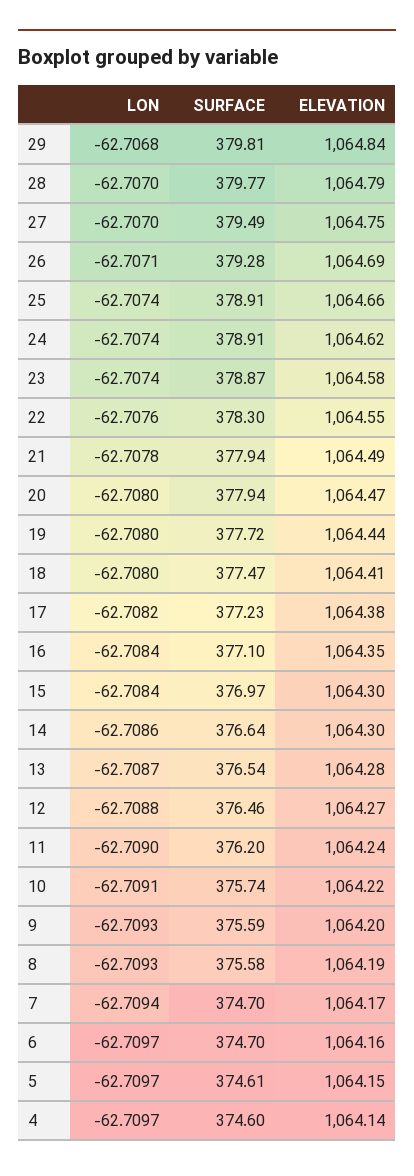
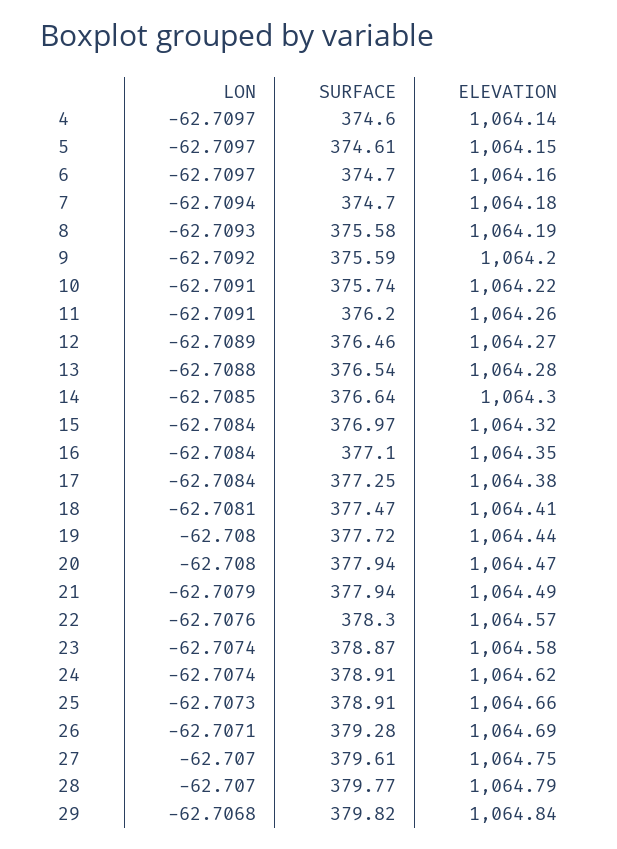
  {
    "LON": {
      "29": -62.7068,
      "28": -62.707,
      "27": -62.707,
      "26": -62.7071,
-     "25": -62.7074,
+     "25": -62.7073,
      "24": -62.7074,
      "23": -62.7074,
      "22": -62.7076,
-     "21": -62.7078,
+     "21": -62.7079,
      "20": -62.708,
      "19": -62.708,
-     "18": -62.708,
+     "18": -62.7081,
-     "17": -62.7082,
+     "17": -62.7084,
      "16": -62.7084,
      "15": -62.7084,
-     "14": -62.7086,
+     "14": -62.7085,
-     "13": -62.7087,
+     "13": -62.7088,
-     "12": -62.7088,
+     "12": -62.7089,
-     "11": -62.709,
+     "11": -62.7091,
      "10": -62.7091,
-     "9": -62.7093,
+     "9": -62.7092,
      "8": -62.7093,
      "7": -62.7094,
      "6": -62.7097,
      "5": -62.7097,
      "4": -62.7097
    },
    "SURFACE": {
-     "29": 379.81,
+     "29": 379.82,
      "28": 379.77,
-     "27": 379.49,
+     "27": 379.61,
      "26": 379.28,
      "25": 378.91,
      "24": 378.91,
      "23": 378.87,
      "22": 378.3,
      "21": 377.94,
      "20": 377.94,
      "19": 377.72,
      "18": 377.47,
-     "17": 377.23,
+     "17": 377.25,
      "16": 377.1,
      "15": 376.97,
      "14": 376.64,
      "13": 376.54,
      "12": 376.46,
      "11": 376.2,
      "10": 375.74,
      "9": 375.59,
      "8": 375.58,
      "7": 374.7,
      "6": 374.7,
      "5": 374.61,
      "4": 374.6
    },
    "ELEVATION": {
      "29": 1064.84,
      "28": 1064.79,
      "27": 1064.75,
      "26": 1064.69,
      "25": 1064.66,
      "24": 1064.62,
      "23": 1064.58,
-     "22": 1064.55,
+     "22": 1064.57,
      "21": 1064.49,
      "20": 1064.47,
      "19": 1064.44,
      "18": 1064.41,
      "17": 1064.38,
      "16": 1064.35,
-     "15": 1064.3,
+     "15": 1064.32,
      "14": 1064.3,
      "13": 1064.28,
      "12": 1064.27,
-     "11": 1064.24,
+     "11": 1064.26,
      "10": 1064.22,
      "9": 1064.2,
      "8": 1064.19,
-     "7": 1064.17,
+     "7": 1064.18,
      "6": 1064.16,
      "5": 1064.15,
      "4": 1064.14
    }
  }

